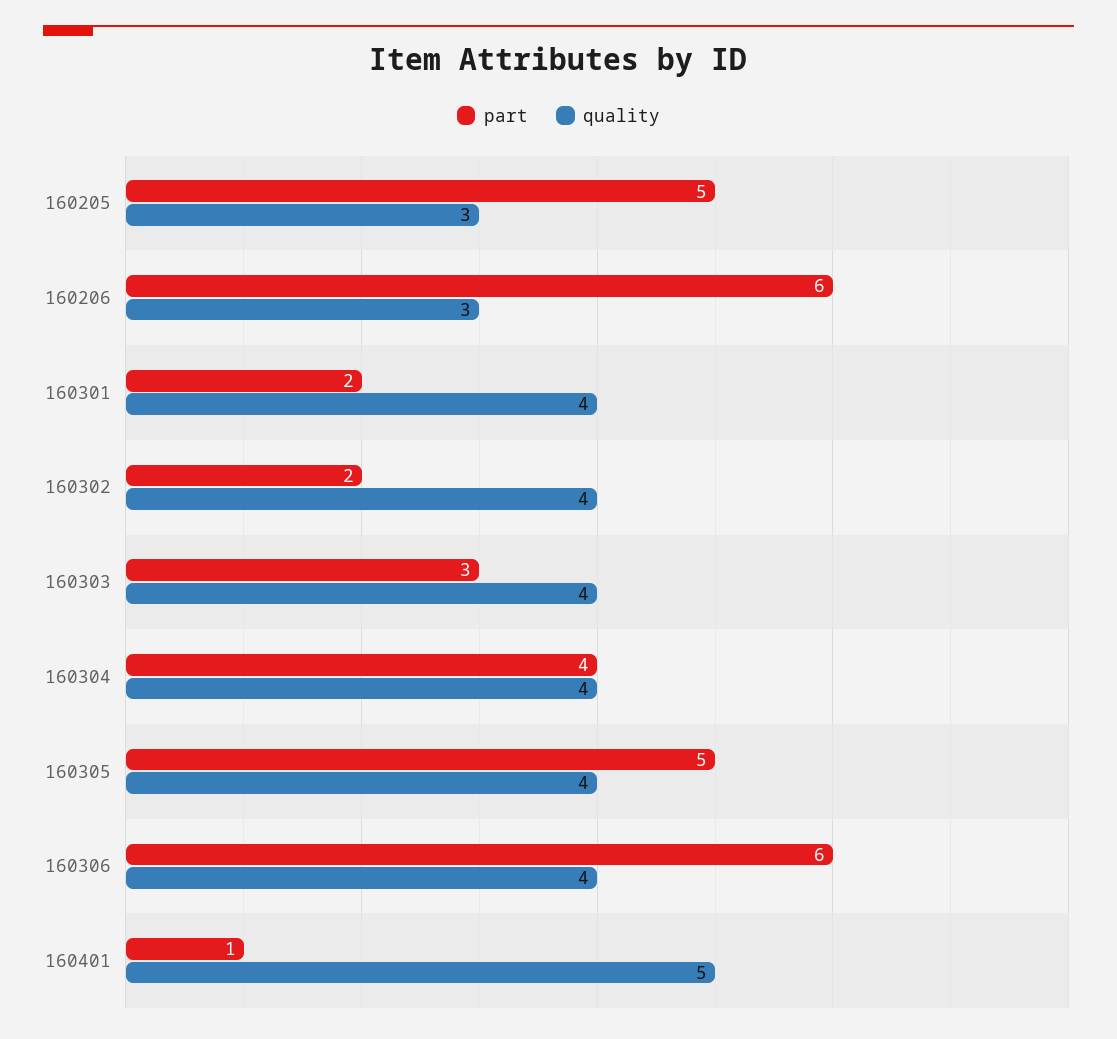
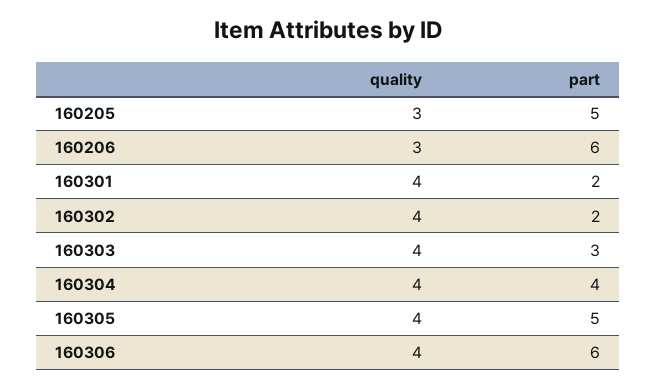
  {
    "part": {
      "160205": 5,
      "160206": 6,
      "160301": 2,
      "160302": 2,
      "160303": 3,
      "160304": 4,
      "160305": 5,
-     "160306": 6,
+     "160306": 6
-     "160401": 1
    },
    "quality": {
      "160205": 3,
      "160206": 3,
      "160301": 4,
      "160302": 4,
      "160303": 4,
      "160304": 4,
      "160305": 4,
-     "160306": 4,
+     "160306": 4
-     "160401": 5
    }
  }

